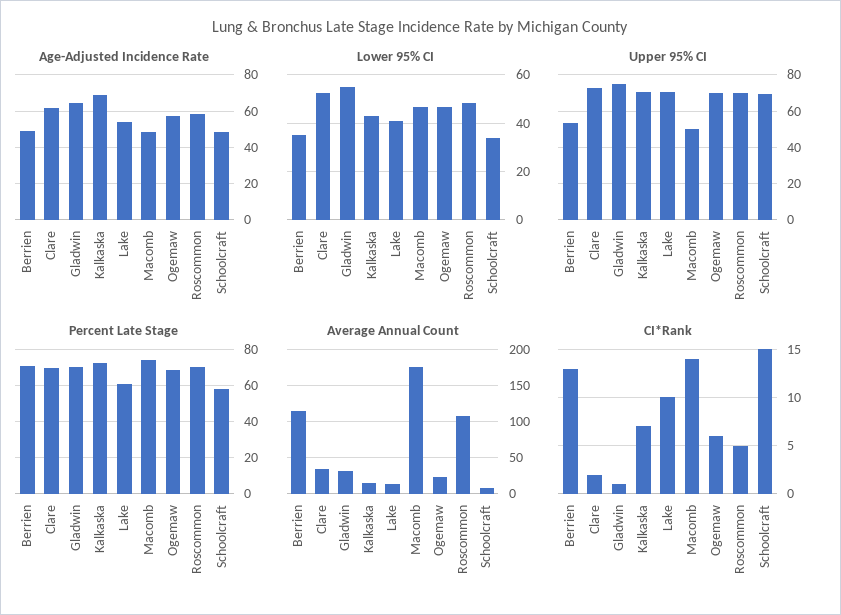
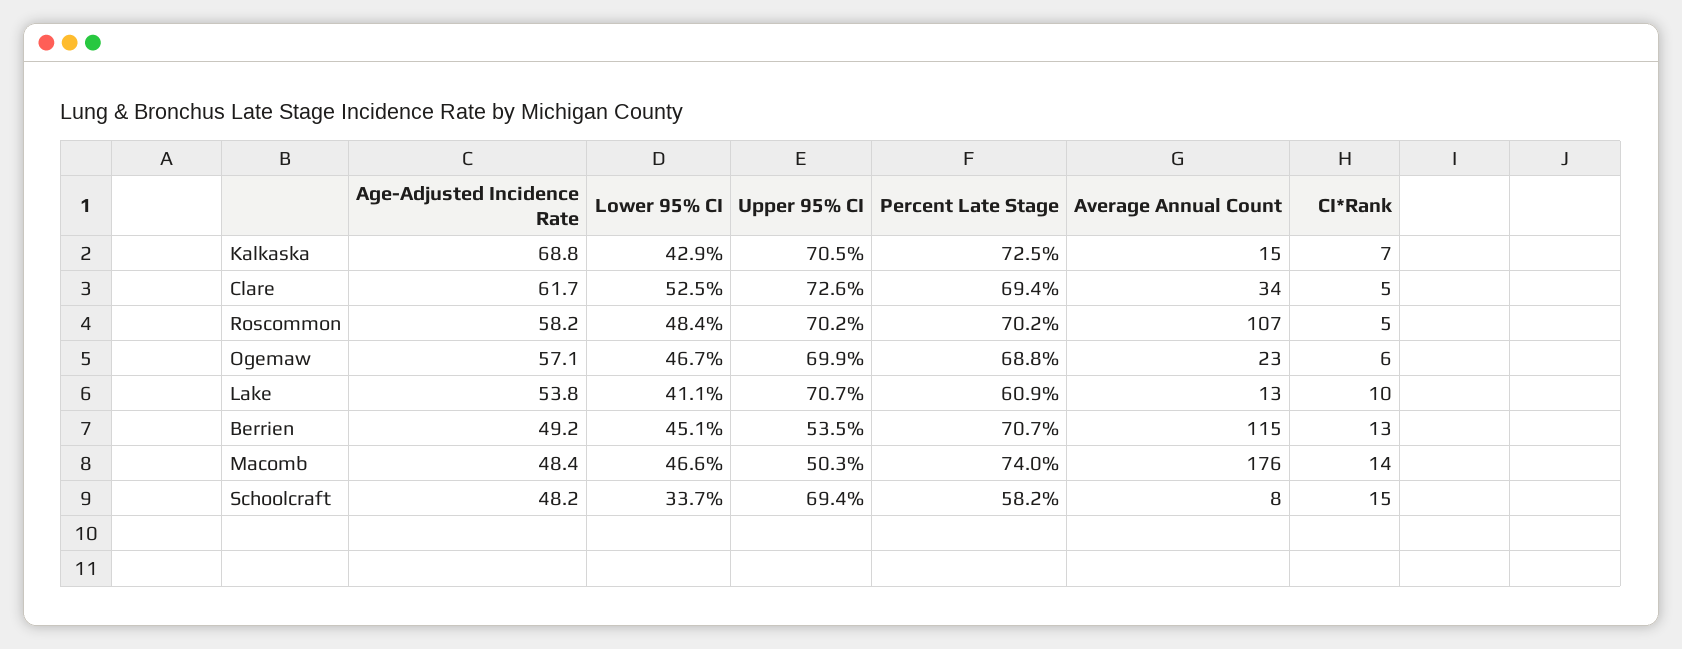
  {
    "Age-Adjusted Incidence Rate": {
      "Berrien": 49.2,
      "Clare": 61.7,
-     "Gladwin": 65,
      "Kalkaska": 68.8,
      "Lake": 53.8,
      "Macomb": 48.4,
      "Ogemaw": 57.1,
      "Roscommon": 58.2,
      "Schoolcraft": 48.2
    },
    "Lower 95% CI": {
-     "Berrien": 35,
+     "Berrien": 45.1,
      "Clare": 52.5,
-     "Gladwin": 55,
      "Kalkaska": 42.9,
      "Lake": 41.1,
      "Macomb": 46.6,
      "Ogemaw": 46.7,
      "Roscommon": 48.4,
      "Schoolcraft": 33.7
    },
    "Upper 95% CI": {
      "Berrien": 53.5,
      "Clare": 72.6,
-     "Gladwin": 75,
      "Kalkaska": 70.5,
      "Lake": 70.7,
      "Macomb": 50.3,
      "Ogemaw": 69.9,
      "Roscommon": 70.2,
      "Schoolcraft": 69.4
    },
    "Percent Late Stage": {
      "Berrien": 70.7,
      "Clare": 69.4,
-     "Gladwin": 70,
      "Kalkaska": 72.5,
      "Lake": 60.9,
      "Macomb": 74,
      "Ogemaw": 68.8,
      "Roscommon": 70.2,
      "Schoolcraft": 58.2
    },
    "Average Annual Count": {
      "Berrien": 115,
      "Clare": 34,
-     "Gladwin": 30,
      "Kalkaska": 15,
      "Lake": 13,
      "Macomb": 176,
      "Ogemaw": 23,
      "Roscommon": 107,
      "Schoolcraft": 8
    },
    "CI*Rank": {
      "Berrien": 13,
-     "Clare": 2,
+     "Clare": 5,
-     "Gladwin": 1,
      "Kalkaska": 7,
      "Lake": 10,
      "Macomb": 14,
      "Ogemaw": 6,
      "Roscommon": 5,
      "Schoolcraft": 15
    }
  }

